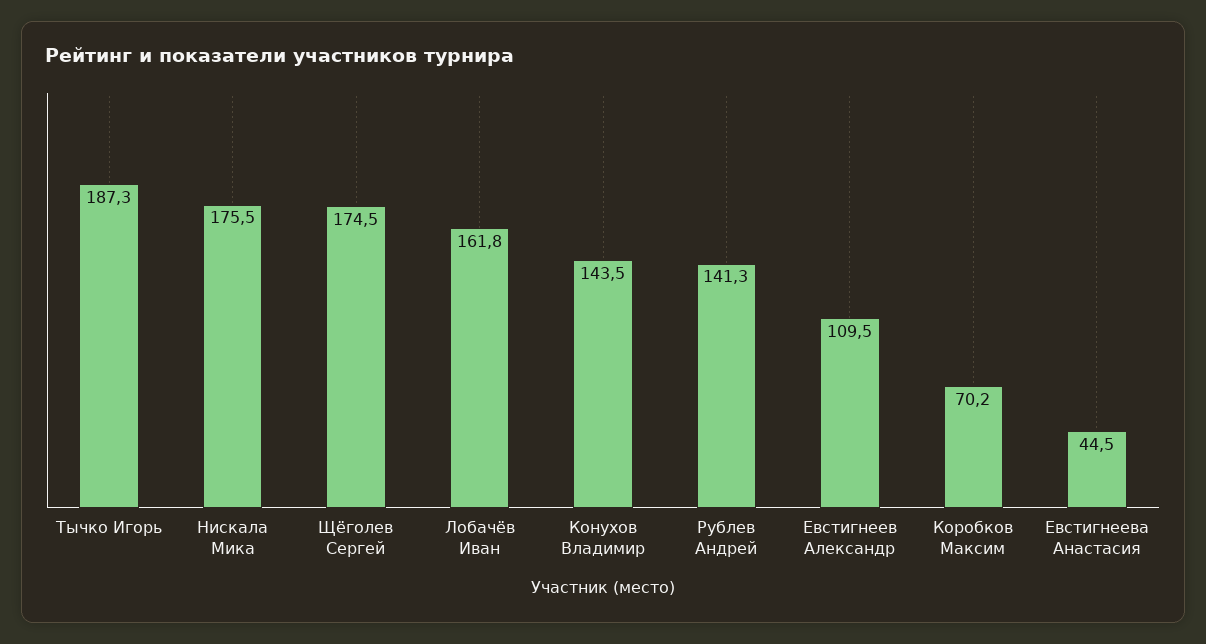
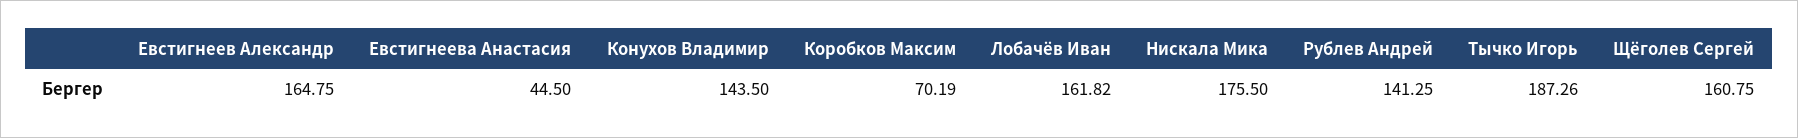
  {
    "Тычко Игорь": 187.26,
    "Нискала Мика": 175.5,
-   "Щёголев Сергей": 174.5,
+   "Щёголев Сергей": 160.75,
    "Лобачёв Иван": 161.82,
    "Конухов Владимир": 143.5,
    "Рублев Андрей": 141.25,
-   "Евстигнеев Александр": 109.5,
+   "Евстигнеев Александр": 164.75,
    "Коробков Максим": 70.19,
    "Евстигнеева Анастасия": 44.5
  }

